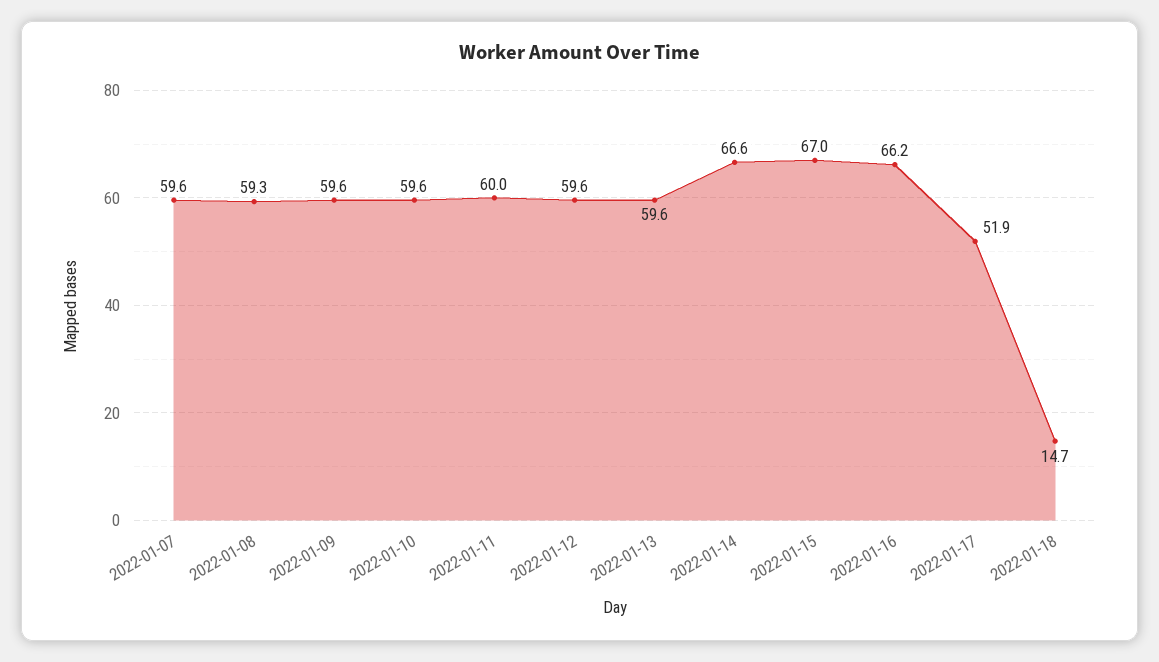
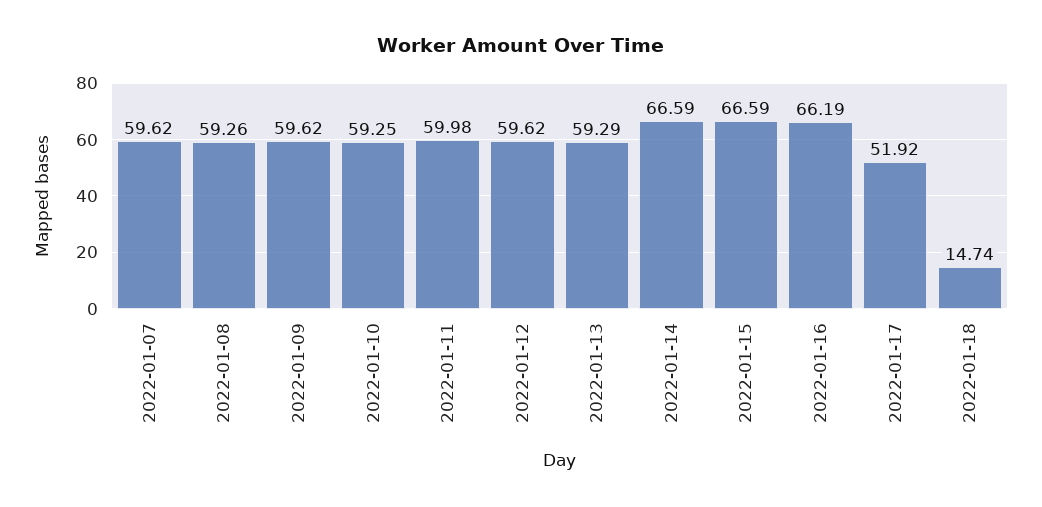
  {
    "2022-01-07": 59.62,
    "2022-01-08": 59.26,
    "2022-01-09": 59.62,
-   "2022-01-10": 59.6,
+   "2022-01-10": 59.25,
    "2022-01-11": 59.98,
    "2022-01-12": 59.62,
-   "2022-01-13": 59.6,
+   "2022-01-13": 59.29,
    "2022-01-14": 66.59,
-   "2022-01-15": 67,
+   "2022-01-15": 66.59,
    "2022-01-16": 66.19,
    "2022-01-17": 51.92,
    "2022-01-18": 14.74
  }

